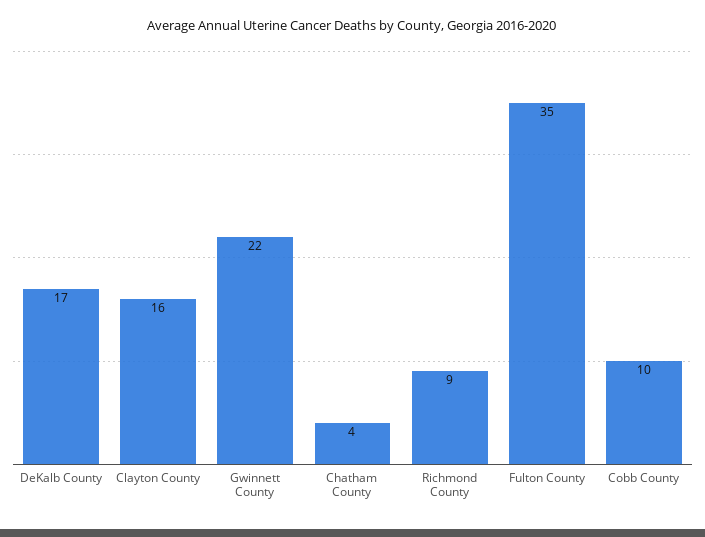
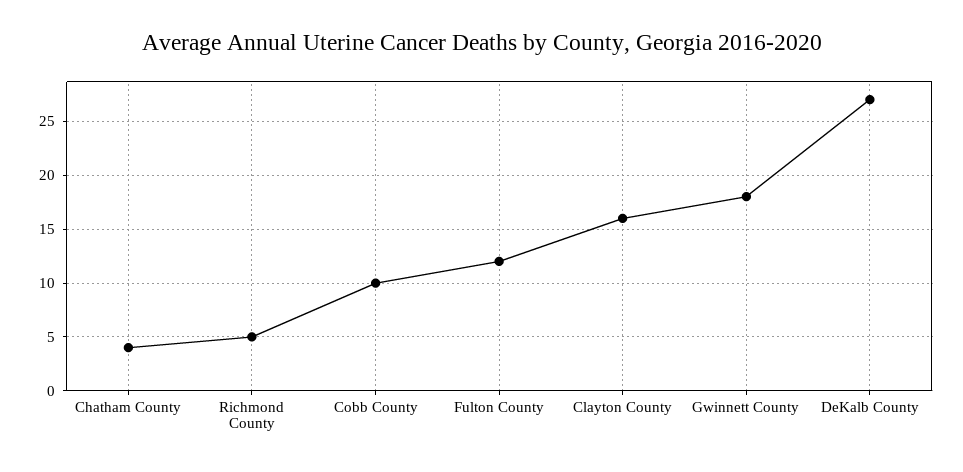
  {
-   "DeKalb County": 17,
+   "DeKalb County": 27,
    "Clayton County": 16,
-   "Gwinnett County": 22,
+   "Gwinnett County": 18,
    "Chatham County": 4,
-   "Richmond County": 9,
+   "Richmond County": 5,
-   "Fulton County": 35,
+   "Fulton County": 12,
    "Cobb County": 10
  }

